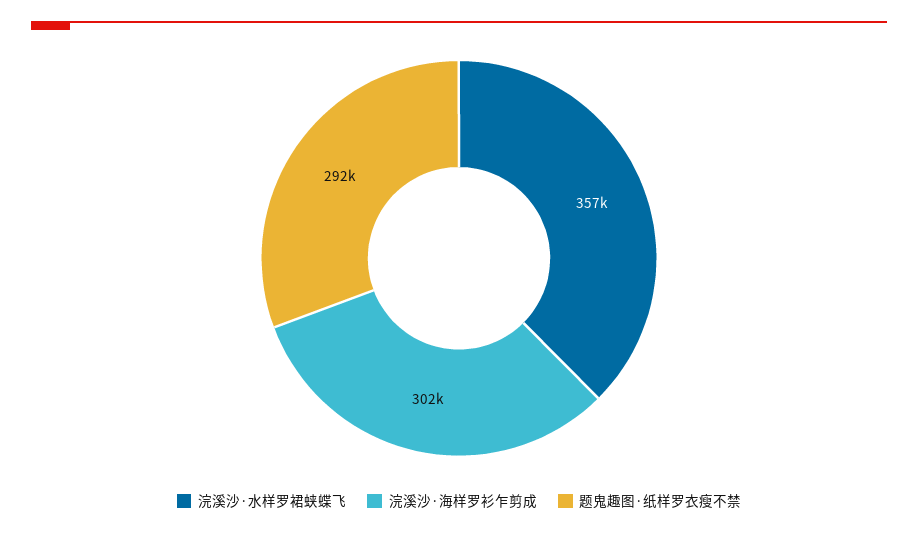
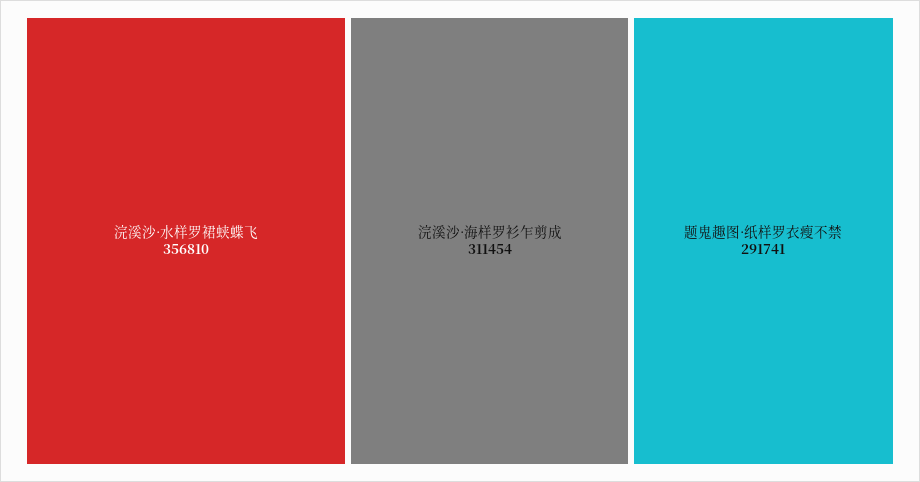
  {
    "浣溪沙·水样罗裙蛱蝶飞": 356810,
-   "浣溪沙·海样罗衫乍剪成": 302000,
+   "浣溪沙·海样罗衫乍剪成": 311454,
    "题鬼趣图·纸样罗衣瘦不禁": 291741
  }

